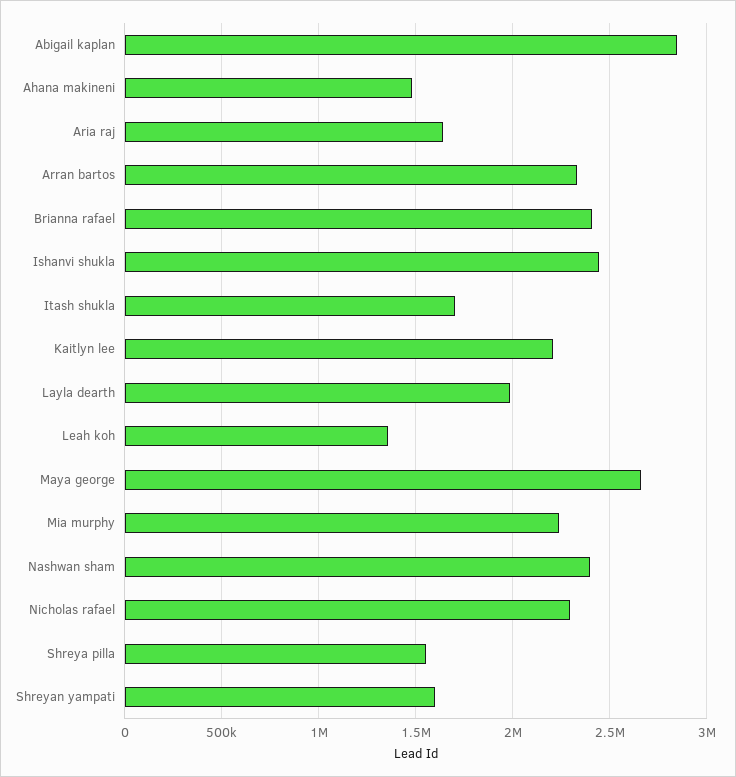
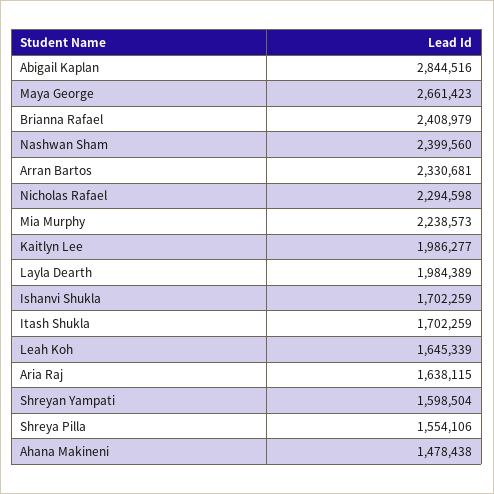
  {
    "Abigail kaplan": 2844516,
    "Ahana makineni": 1478438,
    "Aria raj": 1638115,
    "Arran bartos": 2330681,
    "Brianna rafael": 2408979,
-   "Ishanvi shukla": 2450000,
+   "Ishanvi shukla": 1702259,
    "Itash shukla": 1702259,
-   "Kaitlyn lee": 2200000,
+   "Kaitlyn lee": 1986277,
    "Layla dearth": 1984389,
-   "Leah koh": 1350000,
+   "Leah koh": 1645339,
    "Maya george": 2661423,
    "Mia murphy": 2238573,
    "Nashwan sham": 2399560,
    "Nicholas rafael": 2294598,
    "Shreya pilla": 1554106,
    "Shreyan yampati": 1598504
  }

